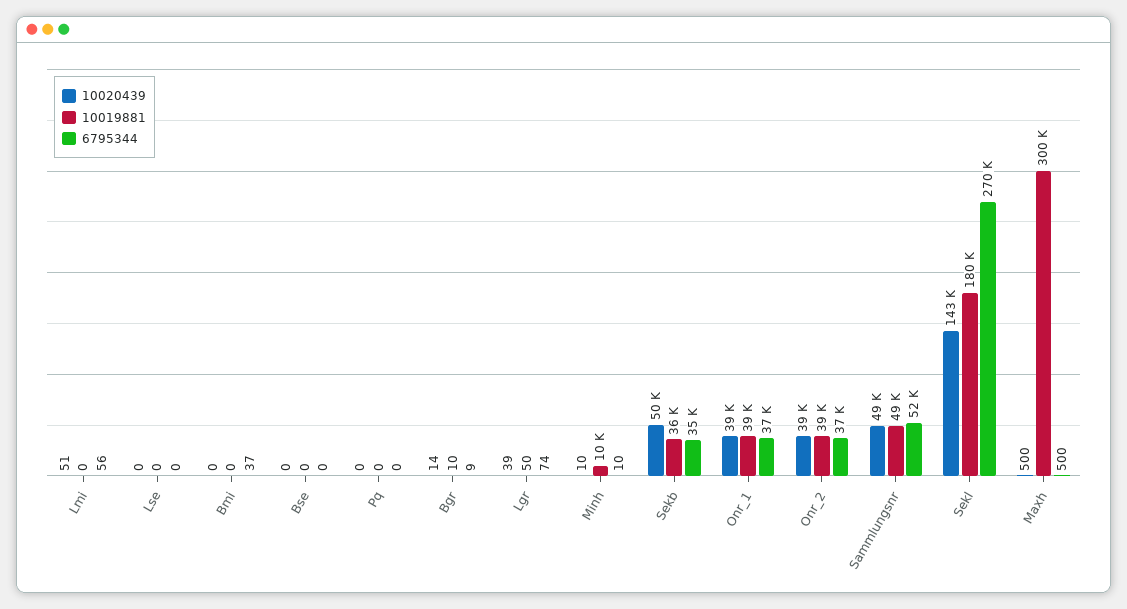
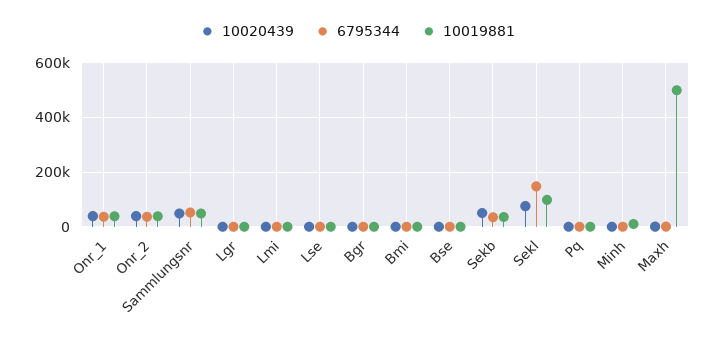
  {
    "10020439": {
      "Lmi": 51,
      "Lse": 0,
      "Bmi": 0,
      "Bse": 0,
      "Pq": 0,
      "Bgr": 14,
      "Lgr": 39,
      "Minh": 10,
      "Sekb": 50000,
      "Onr_1": 39000,
      "Onr_2": 39000,
      "Sammlungsnr": 49000,
-     "Sekl": 143000,
+     "Sekl": 75000,
      "Maxh": 500
    },
    "10019881": {
      "Lmi": 0,
      "Lse": 0,
      "Bmi": 0,
      "Bse": 0,
      "Pq": 0,
      "Bgr": 10,
      "Lgr": 50,
      "Minh": 10000,
      "Sekb": 36000,
      "Onr_1": 39000,
      "Onr_2": 39000,
      "Sammlungsnr": 49000,
-     "Sekl": 180000,
+     "Sekl": 100000,
-     "Maxh": 300000
+     "Maxh": 500000
    },
    "6795344": {
      "Lmi": 56,
      "Lse": 0,
      "Bmi": 37,
      "Bse": 0,
      "Pq": 0,
      "Bgr": 9,
      "Lgr": 74,
      "Minh": 10,
      "Sekb": 35000,
      "Onr_1": 37000,
      "Onr_2": 37000,
      "Sammlungsnr": 52000,
-     "Sekl": 270000,
+     "Sekl": 150000,
      "Maxh": 500
    }
  }

